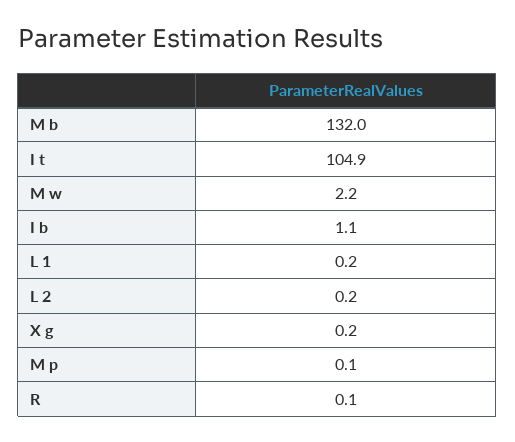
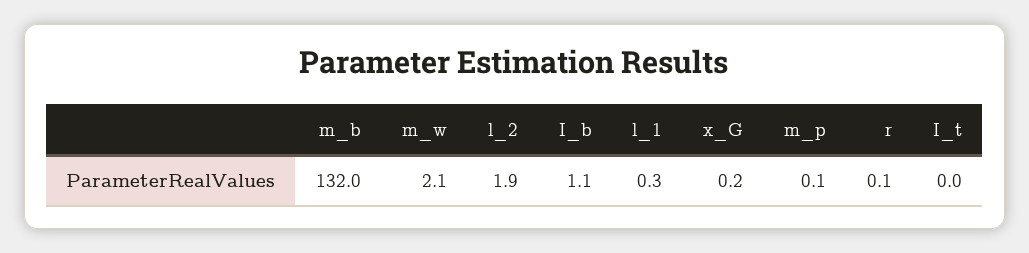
  {
    "M b": 132,
-   "I t": 104.9,
+   "I t": 0,
-   "M w": 2.2,
+   "M w": 2.1,
    "I b": 1.1,
-   "L 1": 0.2,
+   "L 1": 0.3,
-   "L 2": 0.2,
+   "L 2": 1.9,
    "X g": 0.2,
    "M p": 0.1,
    "R": 0.1
  }

